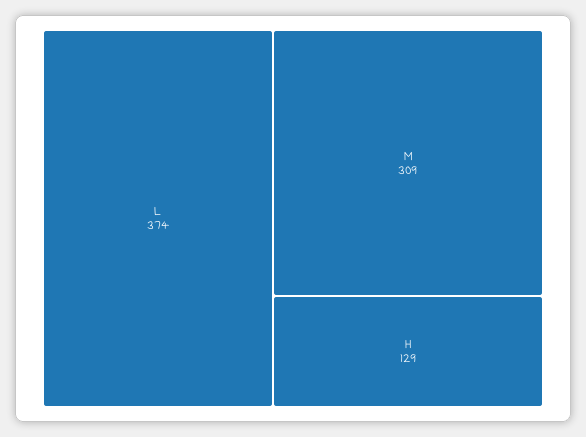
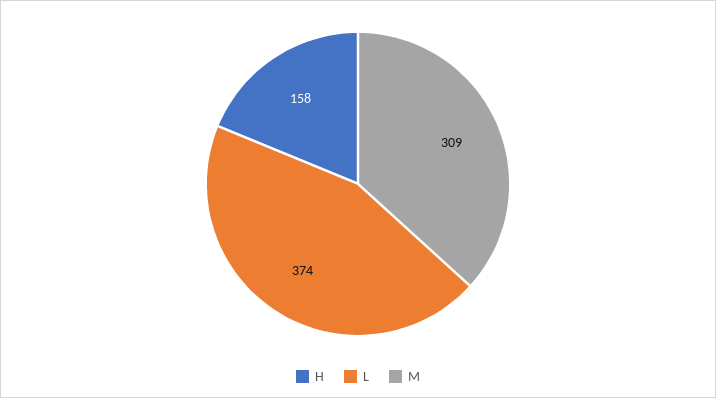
  {
    "L": 374,
    "M": 309,
-   "H": 129
+   "H": 158
  }

